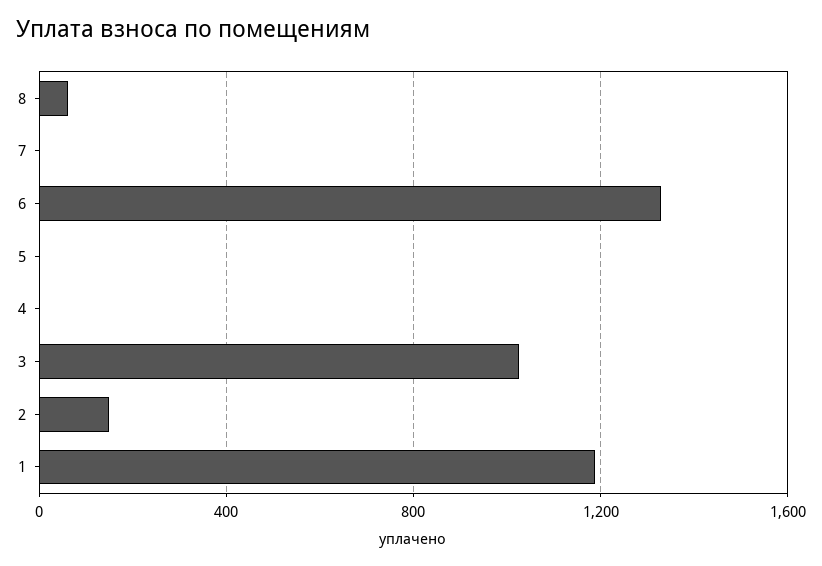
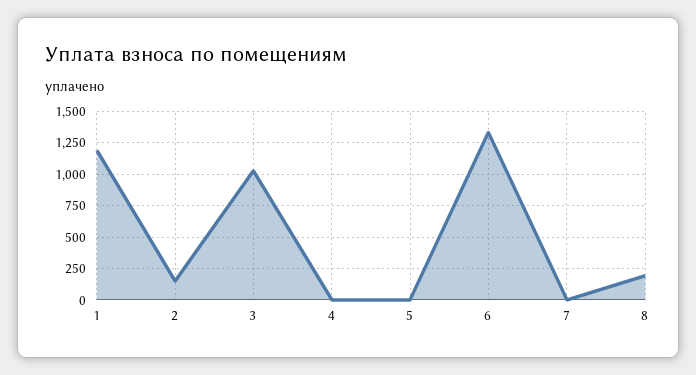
  {
-   "8": 50,
+   "8": 200,
    "7": 0,
    "6": 1350,
    "5": 0,
    "4": 0,
    "3": 1050,
    "2": 150,
    "1": 1200
  }

